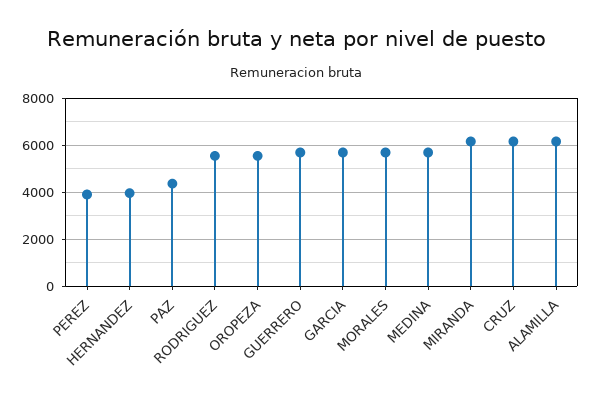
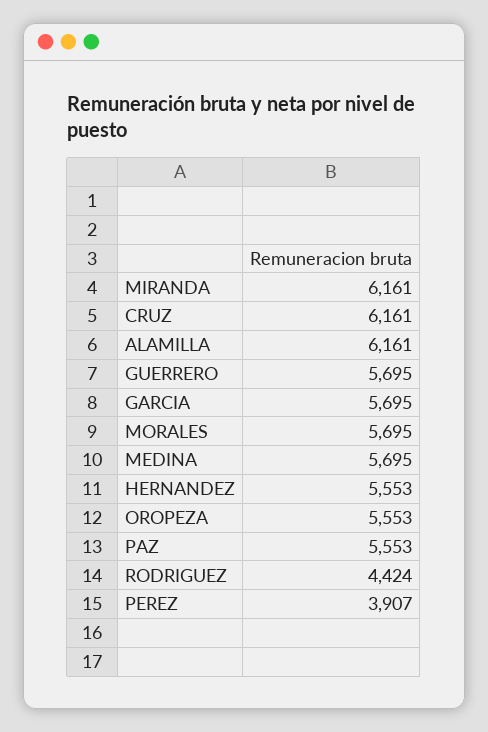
  {
    "PEREZ": 3907,
-   "HERNANDEZ": 4000,
+   "HERNANDEZ": 5553,
-   "PAZ": 4500,
+   "PAZ": 5553,
-   "RODRIGUEZ": 5500,
+   "RODRIGUEZ": 4424,
    "OROPEZA": 5553,
    "GUERRERO": 5695,
    "GARCIA": 5695,
    "MORALES": 5695,
    "MEDINA": 5695,
    "MIRANDA": 6161,
    "CRUZ": 6161,
    "ALAMILLA": 6161
  }

